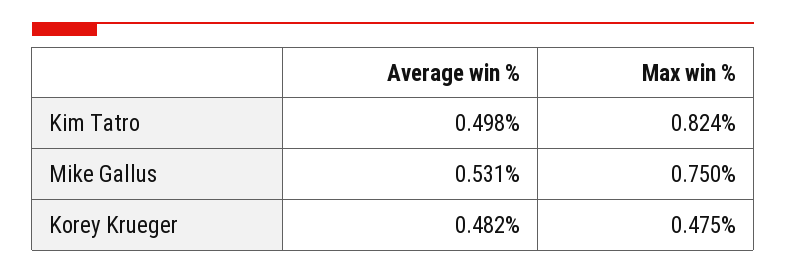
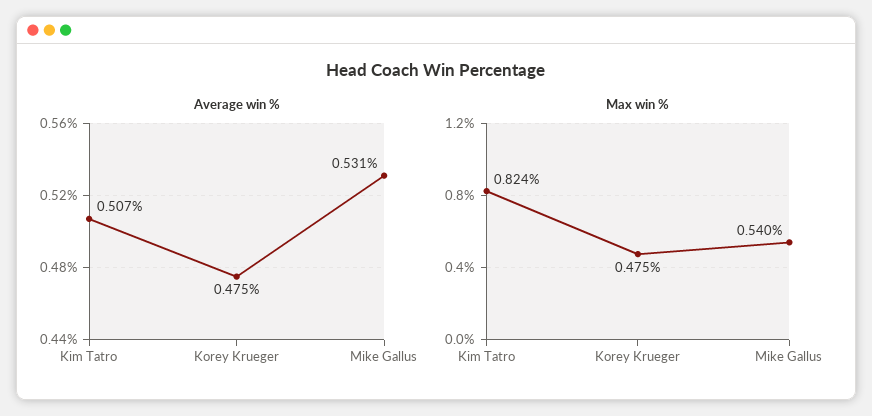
  {
    "Average win %": {
-     "Kim Tatro": 0.498,
+     "Kim Tatro": 0.507,
      "Mike Gallus": 0.531,
-     "Korey Krueger": 0.482
+     "Korey Krueger": 0.475
    },
    "Max win %": {
      "Kim Tatro": 0.824,
-     "Mike Gallus": 0.75,
+     "Mike Gallus": 0.54,
      "Korey Krueger": 0.475
    }
  }

